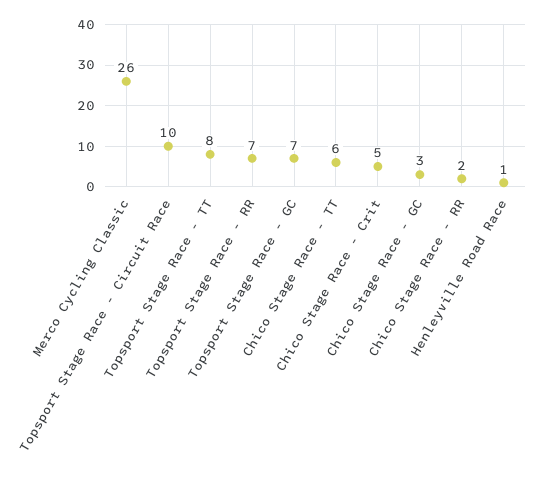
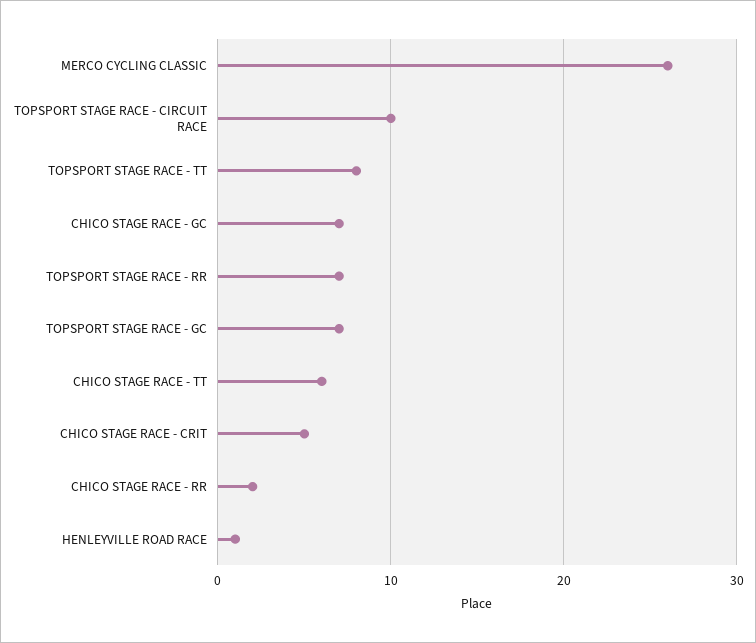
  {
    "Merco Cycling Classic": 26,
    "Topsport Stage Race - Circuit Race": 10,
    "Topsport Stage Race - TT": 8,
    "Topsport Stage Race - RR": 7,
    "Topsport Stage Race - GC": 7,
    "Chico Stage Race - TT": 6,
    "Chico Stage Race - Crit": 5,
-   "Chico Stage Race - GC": 3,
+   "Chico Stage Race - GC": 7,
    "Chico Stage Race - RR": 2,
    "Henleyville Road Race": 1
  }

